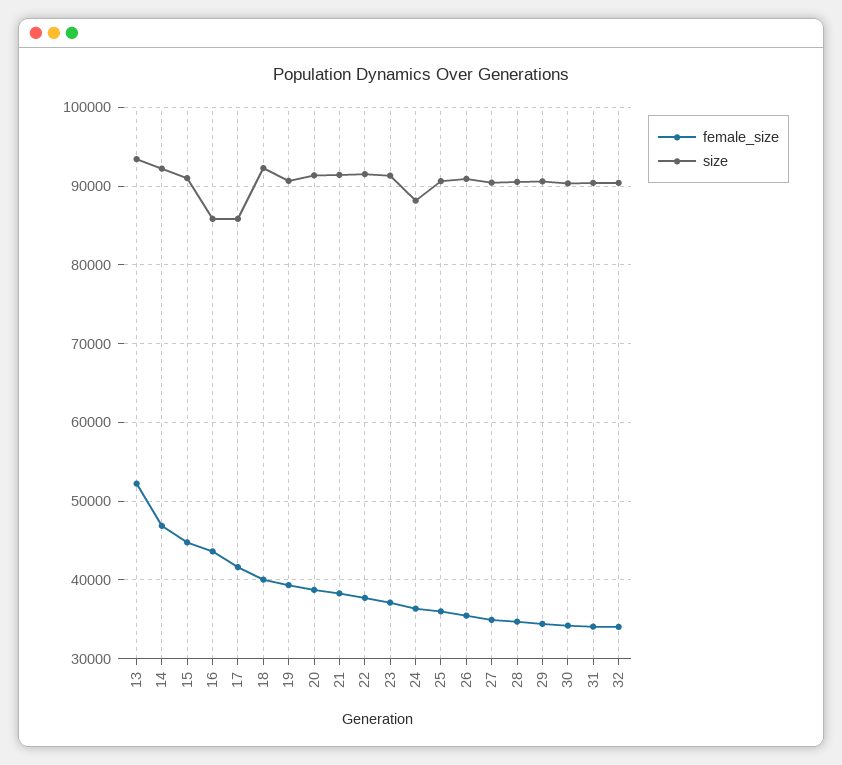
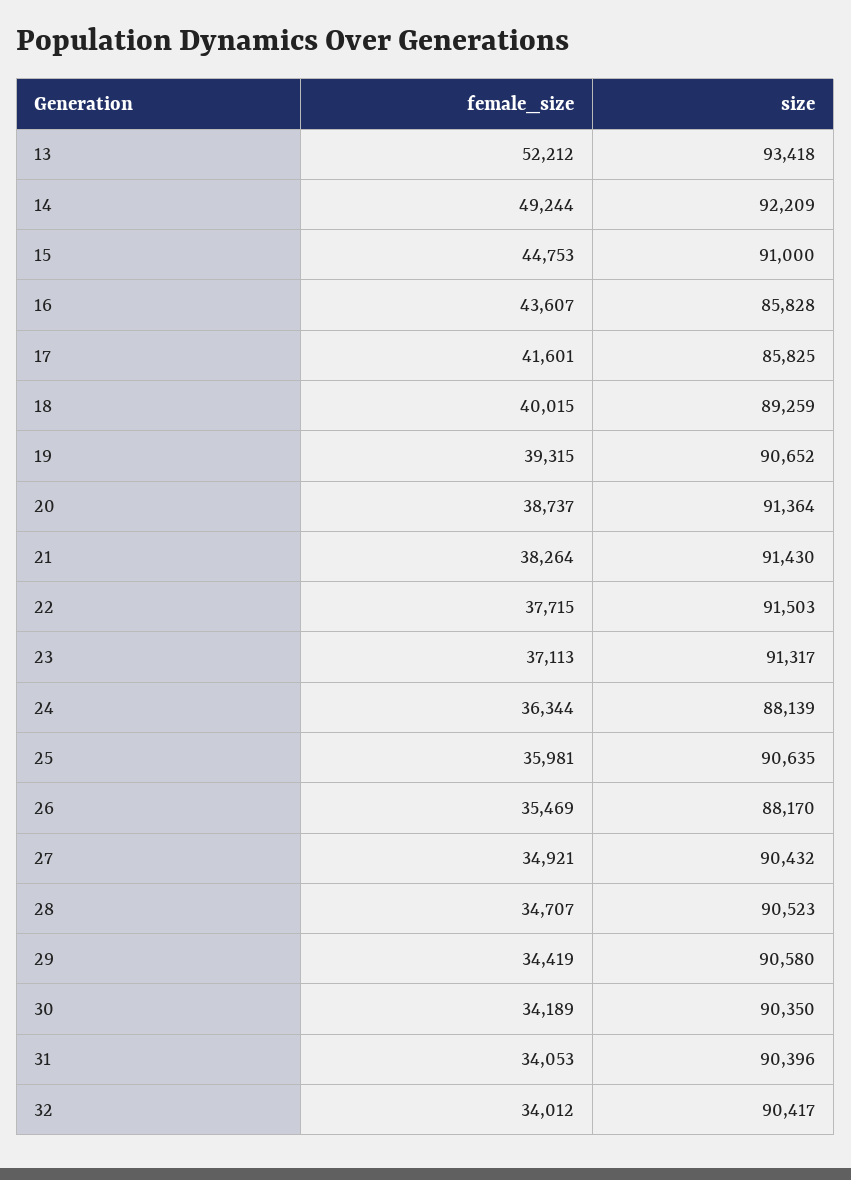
  {
    "female_size": {
      "13": 52212,
-     "14": 47000,
+     "14": 49244,
      "15": 44753,
      "16": 43607,
      "17": 41601,
      "18": 40015,
      "19": 39315,
      "20": 38737,
      "21": 38264,
      "22": 37715,
      "23": 37113,
      "24": 36344,
      "25": 35981,
      "26": 35469,
      "27": 34921,
      "28": 34707,
      "29": 34419,
      "30": 34189,
      "31": 34053,
      "32": 34012
    },
    "size": {
      "13": 93418,
      "14": 92209,
      "15": 91000,
      "16": 85828,
      "17": 85825,
-     "18": 92000,
+     "18": 89259,
      "19": 90652,
      "20": 91364,
      "21": 91430,
      "22": 91503,
      "23": 91317,
      "24": 88139,
      "25": 90635,
-     "26": 91000,
+     "26": 88170,
      "27": 90432,
      "28": 90523,
      "29": 90580,
      "30": 90350,
      "31": 90396,
      "32": 90417
    }
  }

